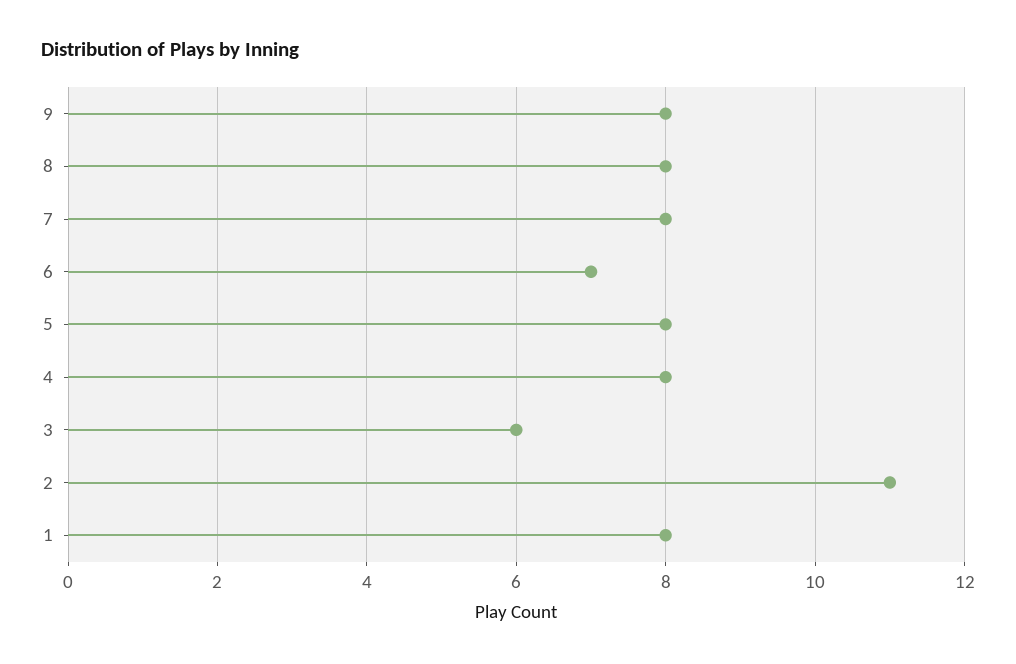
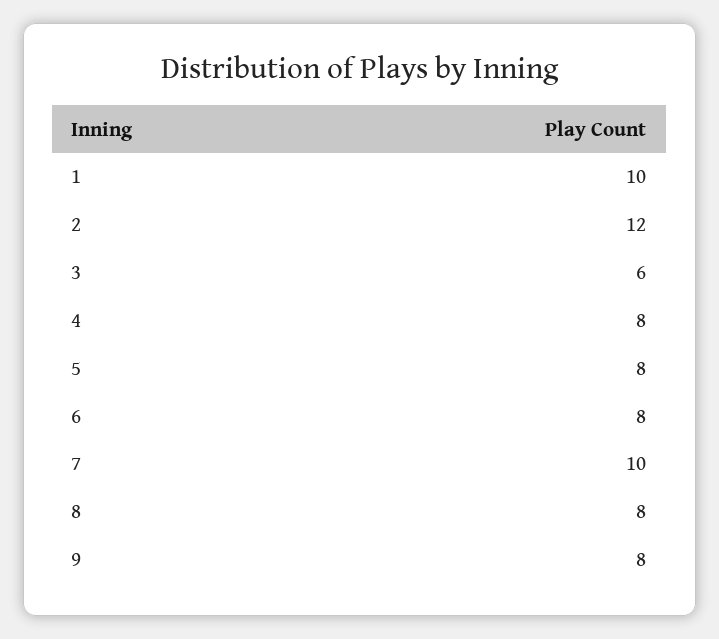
  {
    "9": 8,
    "8": 8,
-   "7": 8,
+   "7": 10,
-   "6": 7,
+   "6": 8,
    "5": 8,
    "4": 8,
    "3": 6,
-   "2": 11,
+   "2": 12,
-   "1": 8
+   "1": 10
  }

